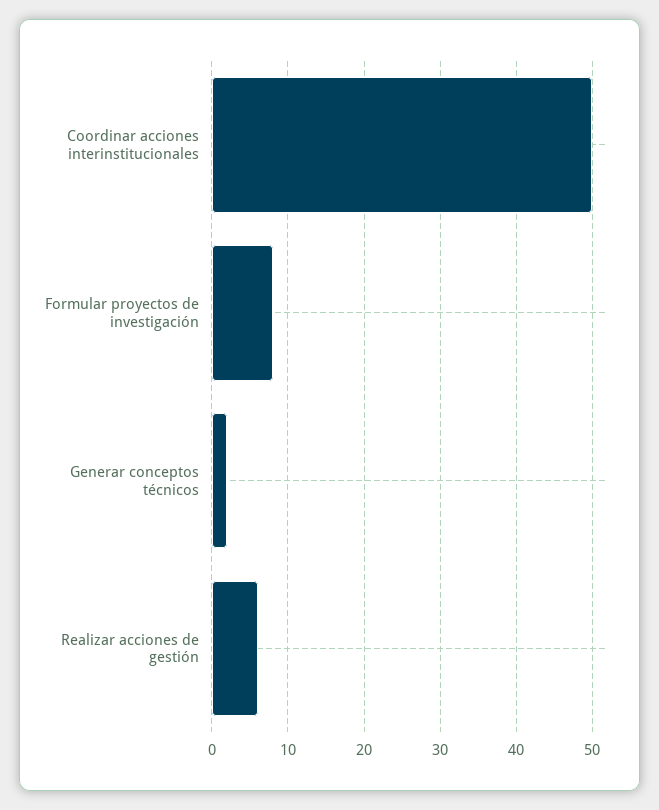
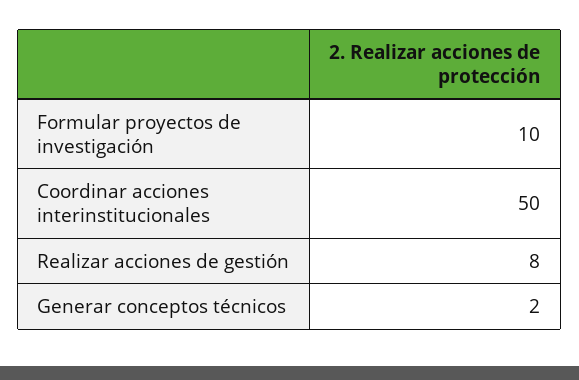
  {
    "Coordinar acciones interinstitucionales": 50,
-   "Formular proyectos de investigación": 8,
+   "Formular proyectos de investigación": 10,
    "Generar conceptos técnicos": 2,
-   "Realizar acciones de gestión": 6
+   "Realizar acciones de gestión": 8
  }

